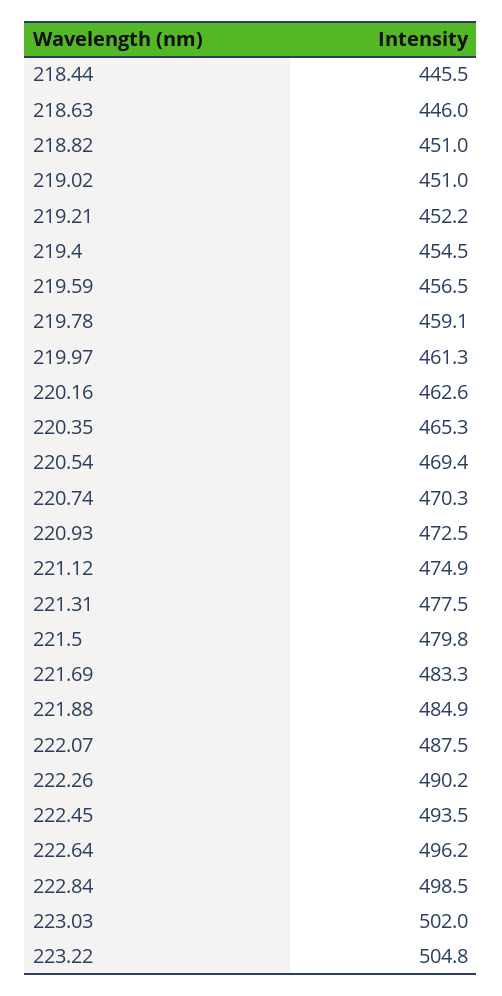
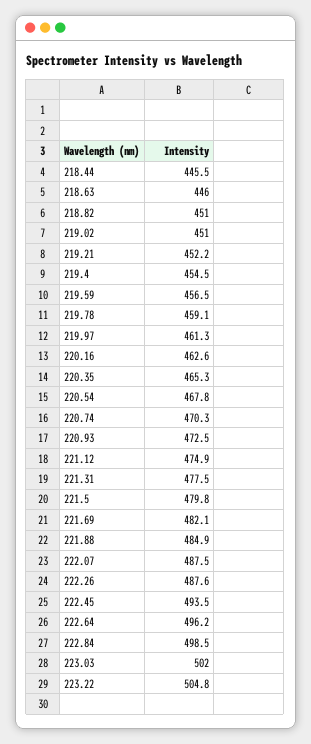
  {
    "218.44": 445.5,
    "218.63": 446,
    "218.82": 451,
    "219.02": 451,
    "219.21": 452.2,
    "219.4": 454.5,
    "219.59": 456.5,
    "219.78": 459.1,
    "219.97": 461.3,
    "220.16": 462.6,
    "220.35": 465.3,
-   "220.54": 469.4,
+   "220.54": 467.8,
    "220.74": 470.3,
    "220.93": 472.5,
    "221.12": 474.9,
    "221.31": 477.5,
    "221.5": 479.8,
-   "221.69": 483.3,
+   "221.69": 482.1,
    "221.88": 484.9,
    "222.07": 487.5,
-   "222.26": 490.2,
+   "222.26": 487.6,
    "222.45": 493.5,
    "222.64": 496.2,
    "222.84": 498.5,
    "223.03": 502,
    "223.22": 504.8
  }

